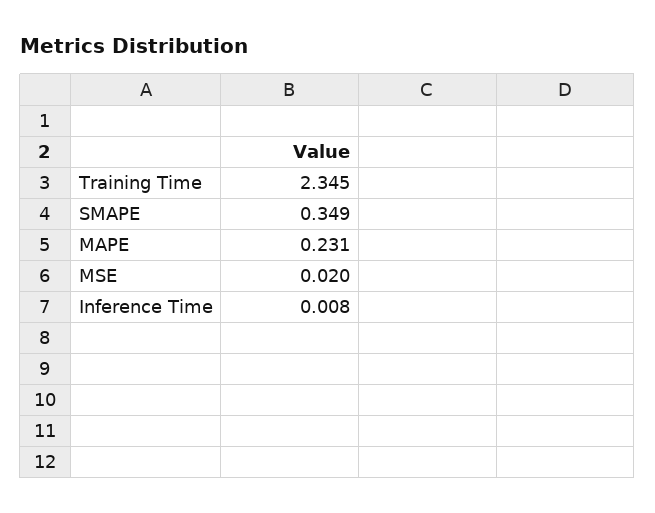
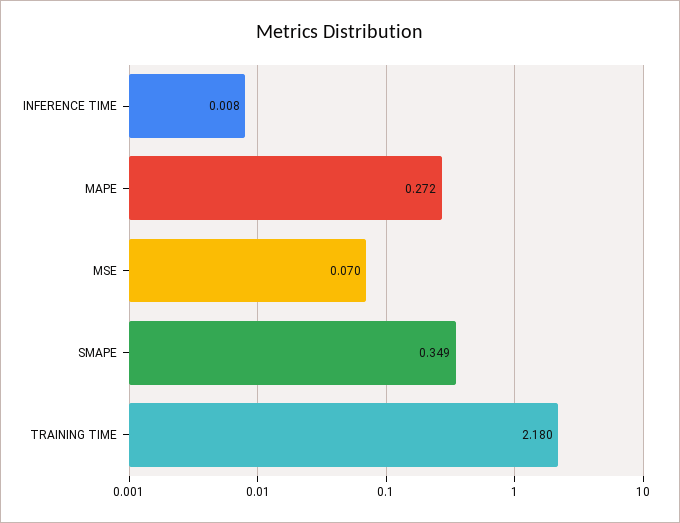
  {
-   "Training Time": 2.345,
+   "Training Time": 2.18,
    "SMAPE": 0.349,
-   "MAPE": 0.231,
+   "MAPE": 0.272,
-   "MSE": 0.02,
+   "MSE": 0.07,
    "Inference Time": 0.008
  }

